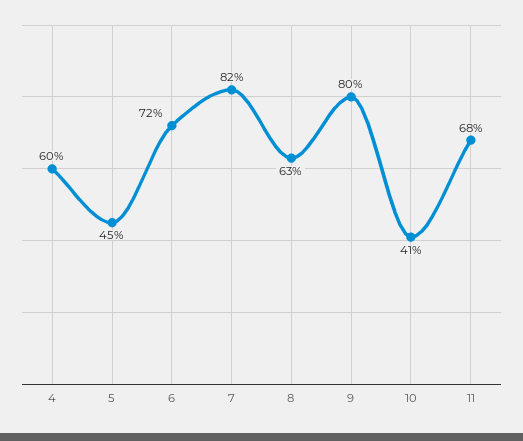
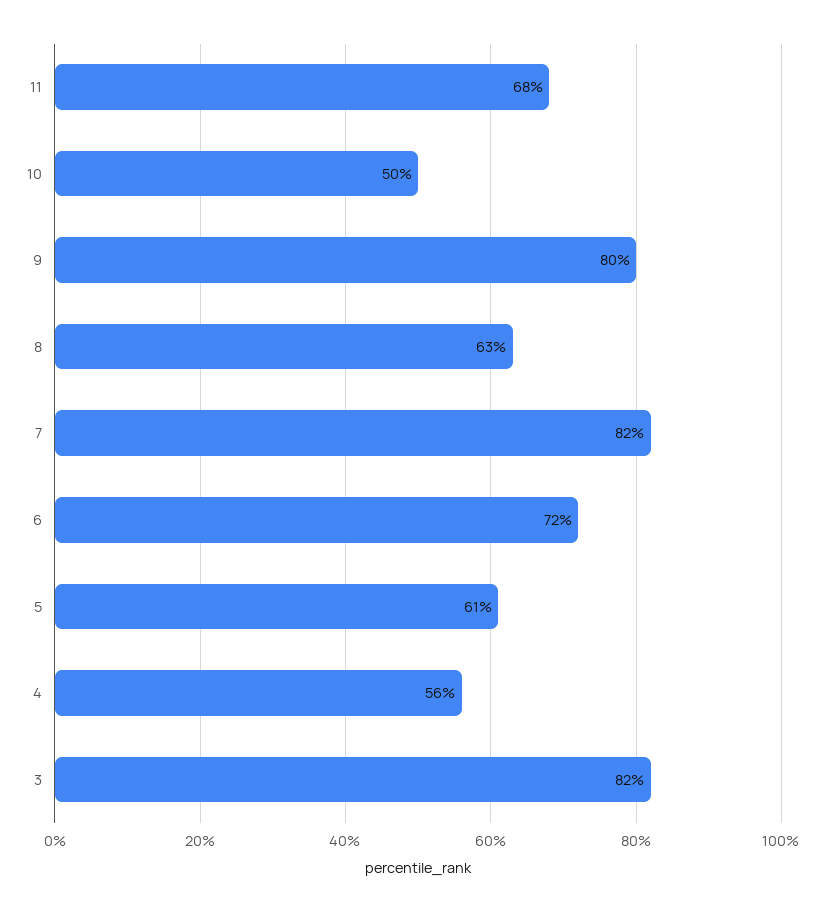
  {
-   "4": 60,
+   "4": 56,
-   "5": 45,
+   "5": 61,
    "6": 72,
    "7": 82,
    "8": 63,
    "9": 80,
-   "10": 41,
+   "10": 50,
-   "11": 68
+   "11": 68,
+   "3": 82
  }

